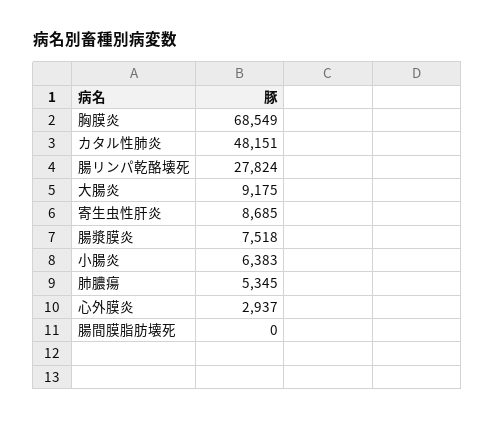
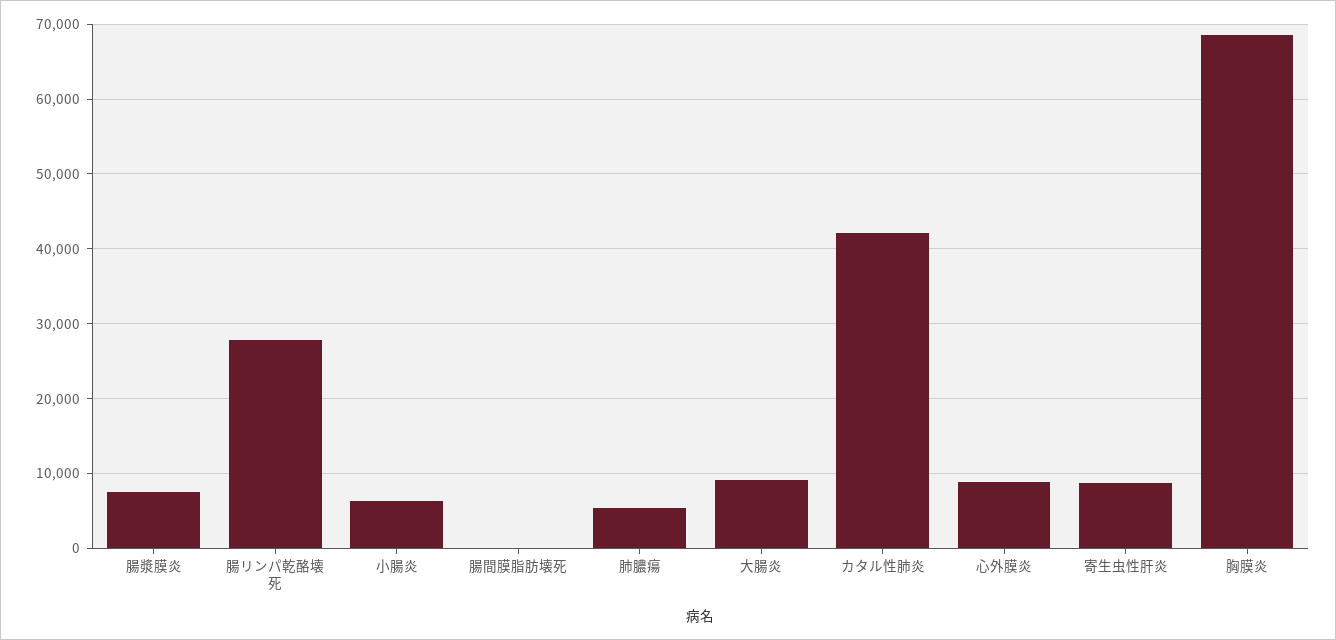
  {
    "胸膜炎": 68549,
-   "カタル性肺炎": 48151,
+   "カタル性肺炎": 42000,
    "腸リンパ乾酪壊死": 27824,
    "大腸炎": 9175,
    "寄生虫性肝炎": 8685,
    "腸漿膜炎": 7518,
    "小腸炎": 6383,
    "肺膿瘍": 5345,
-   "心外膜炎": 2937,
+   "心外膜炎": 9000,
    "腸間膜脂肪壊死": 0
  }

